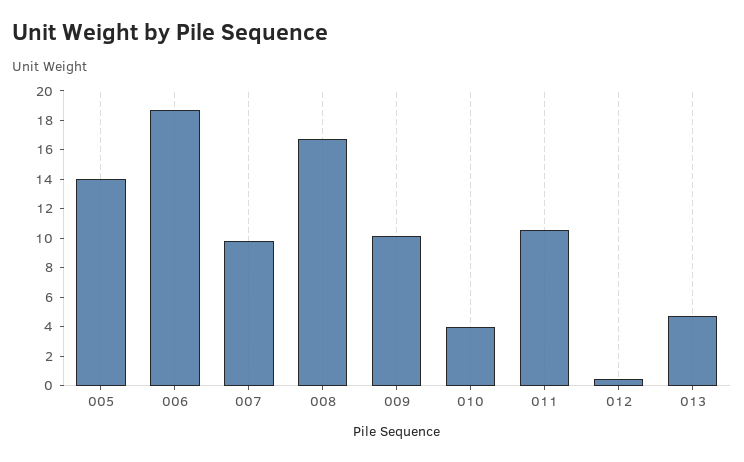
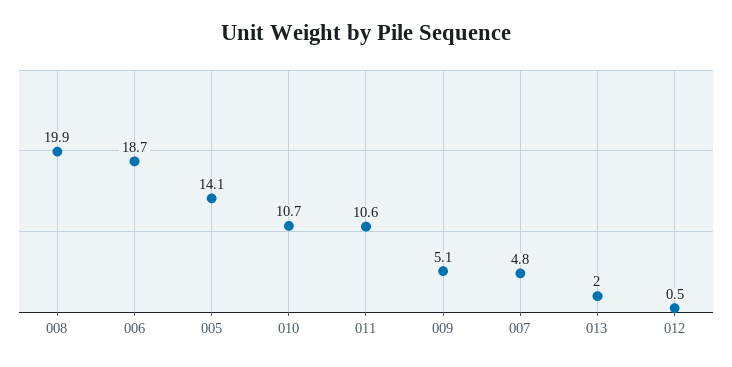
  {
    "005": 14.1,
    "006": 18.7,
-   "007": 10,
+   "007": 4.8,
-   "008": 17,
+   "008": 19.9,
-   "009": 10,
+   "009": 5.1,
-   "010": 4,
+   "010": 10.7,
    "011": 10.6,
    "012": 0.5,
-   "013": 5
+   "013": 2
  }

